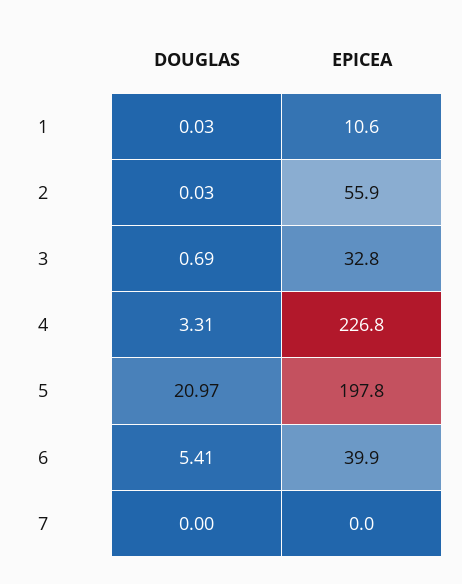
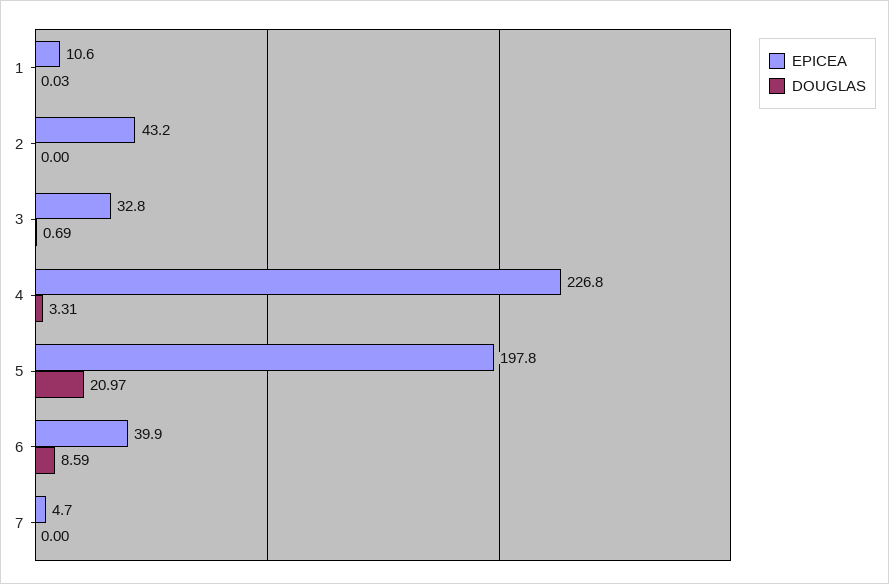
  {
    "DOUGLAS": {
      "1": 0.03,
-     "2": 0.03,
+     "2": 0,
      "3": 0.69,
      "4": 3.31,
      "5": 20.97,
-     "6": 5.41,
+     "6": 8.59,
      "7": 0
    },
    "EPICEA": {
      "1": 10.6,
-     "2": 55.9,
+     "2": 43.2,
      "3": 32.8,
      "4": 226.8,
      "5": 197.8,
      "6": 39.9,
-     "7": 0
+     "7": 4.7
    }
  }

